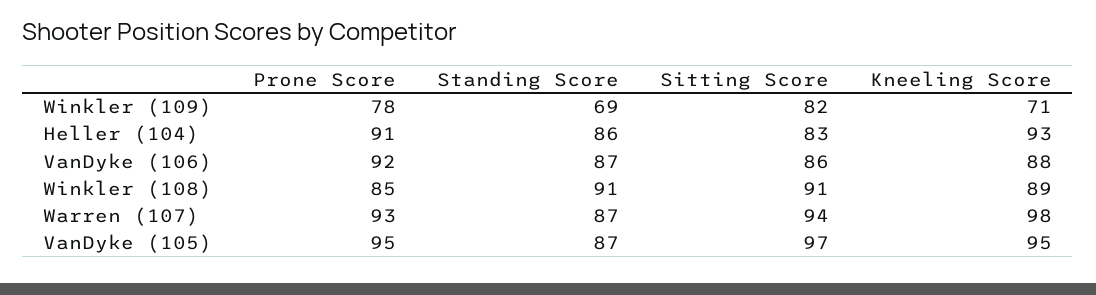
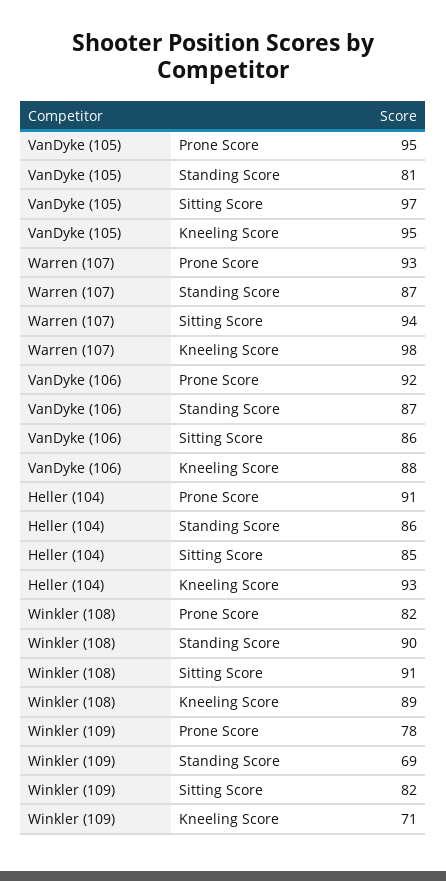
  {
    "Prone Score": {
      "Winkler (109)": 78,
      "Heller (104)": 91,
      "VanDyke (106)": 92,
-     "Winkler (108)": 85,
+     "Winkler (108)": 82,
      "Warren (107)": 93,
      "VanDyke (105)": 95
    },
    "Standing Score": {
      "Winkler (109)": 69,
      "Heller (104)": 86,
      "VanDyke (106)": 87,
-     "Winkler (108)": 91,
+     "Winkler (108)": 90,
      "Warren (107)": 87,
-     "VanDyke (105)": 87
+     "VanDyke (105)": 81
    },
    "Sitting Score": {
      "Winkler (109)": 82,
-     "Heller (104)": 83,
+     "Heller (104)": 85,
      "VanDyke (106)": 86,
      "Winkler (108)": 91,
      "Warren (107)": 94,
      "VanDyke (105)": 97
    },
    "Kneeling Score": {
      "Winkler (109)": 71,
      "Heller (104)": 93,
      "VanDyke (106)": 88,
      "Winkler (108)": 89,
      "Warren (107)": 98,
      "VanDyke (105)": 95
    }
  }

